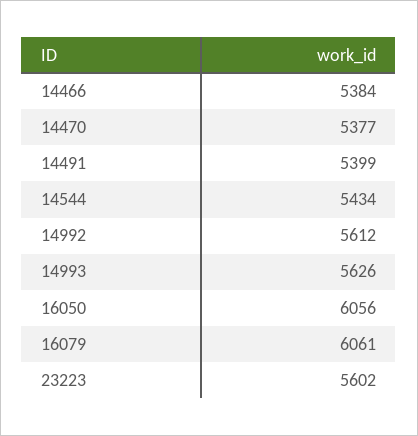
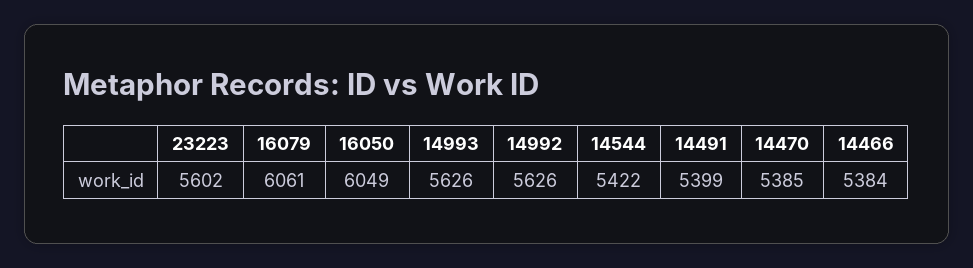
  {
    "14466": 5384,
-   "14470": 5377,
+   "14470": 5385,
    "14491": 5399,
-   "14544": 5434,
+   "14544": 5422,
-   "14992": 5612,
+   "14992": 5626,
    "14993": 5626,
-   "16050": 6056,
+   "16050": 6049,
    "16079": 6061,
    "23223": 5602
  }

